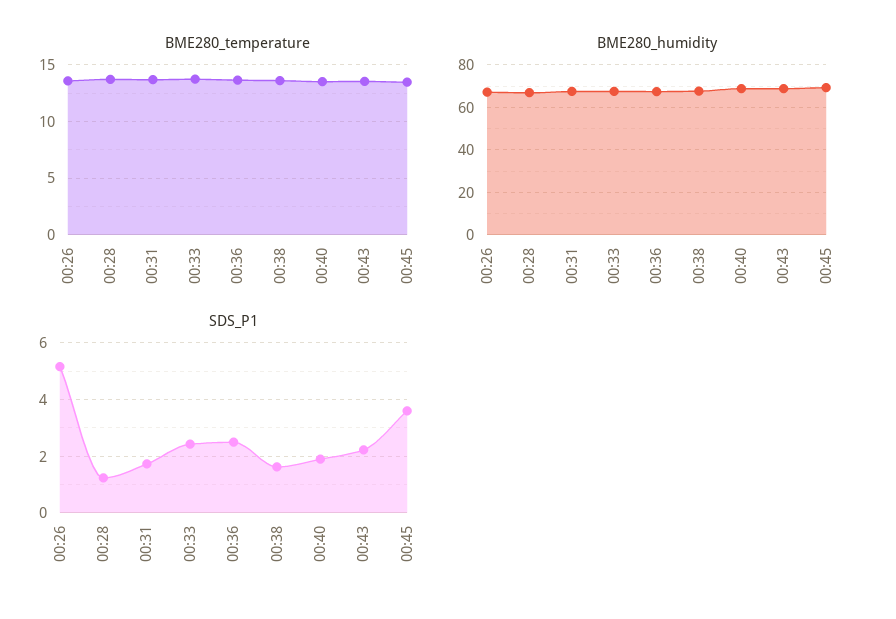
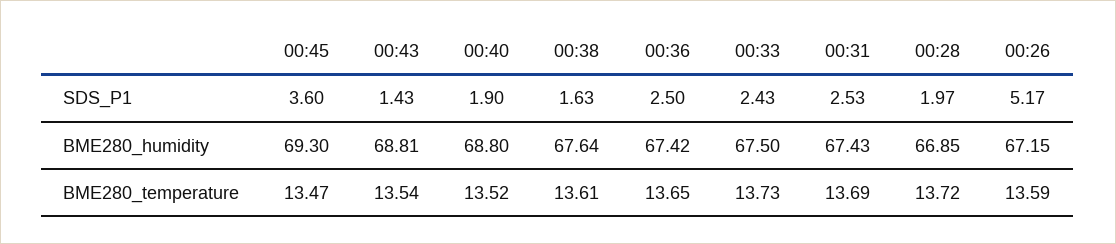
  {
    "BME280_temperature": {
      "00:26": 13.59,
      "00:28": 13.72,
      "00:31": 13.69,
      "00:33": 13.73,
      "00:36": 13.65,
      "00:38": 13.61,
      "00:40": 13.52,
      "00:43": 13.54,
      "00:45": 13.47
    },
    "BME280_humidity": {
      "00:26": 67.15,
      "00:28": 66.85,
      "00:31": 67.43,
      "00:33": 67.5,
      "00:36": 67.42,
      "00:38": 67.64,
      "00:40": 68.8,
      "00:43": 68.81,
      "00:45": 69.3
    },
    "SDS_P1": {
      "00:26": 5.17,
-     "00:28": 1.25,
+     "00:28": 1.97,
-     "00:31": 1.75,
+     "00:31": 2.53,
      "00:33": 2.43,
      "00:36": 2.5,
      "00:38": 1.63,
      "00:40": 1.9,
-     "00:43": 2.25,
+     "00:43": 1.43,
      "00:45": 3.6
    }
  }

